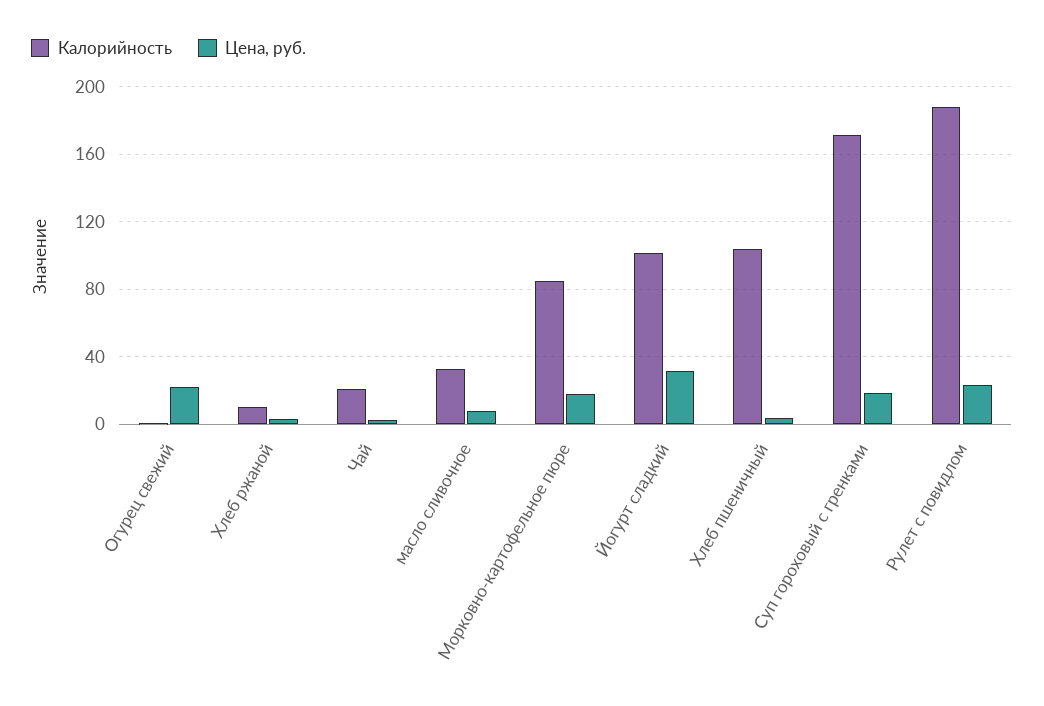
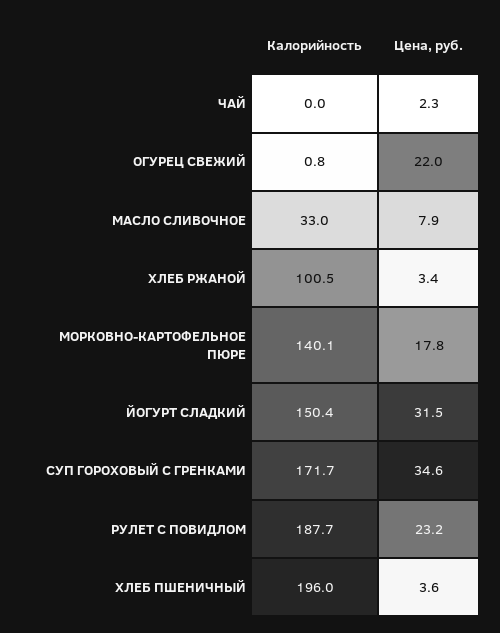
  {
    "Калорийность": {
      "Огурец свежий": 0.8,
-     "Хлеб ржаной": 10,
+     "Хлеб ржаной": 100.5,
-     "Чай": 20,
+     "Чай": 0,
      "масло сливочное": 33,
-     "Морковно-картофельное пюре": 85,
+     "Морковно-картофельное пюре": 140.1,
-     "Йогурт сладкий": 100,
+     "Йогурт сладкий": 150.4,
-     "Хлеб пшеничный": 105,
+     "Хлеб пшеничный": 196,
      "Суп гороховый с гренками": 171.7,
      "Рулет с повидлом": 187.7
    },
    "Цена, руб.": {
      "Огурец свежий": 22,
      "Хлеб ржаной": 3.4,
      "Чай": 2.3,
      "масло сливочное": 7.9,
      "Морковно-картофельное пюре": 17.8,
      "Йогурт сладкий": 31.5,
      "Хлеб пшеничный": 3.6,
-     "Суп гороховый с гренками": 20,
+     "Суп гороховый с гренками": 34.6,
      "Рулет с повидлом": 23.2
    }
  }

